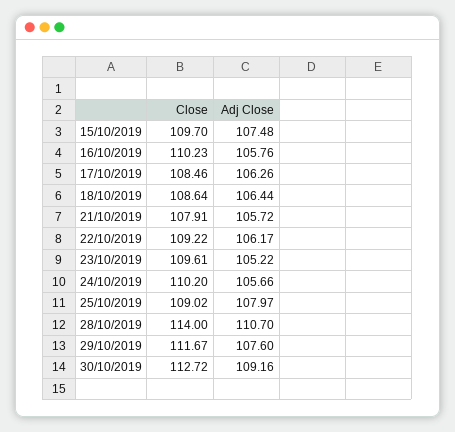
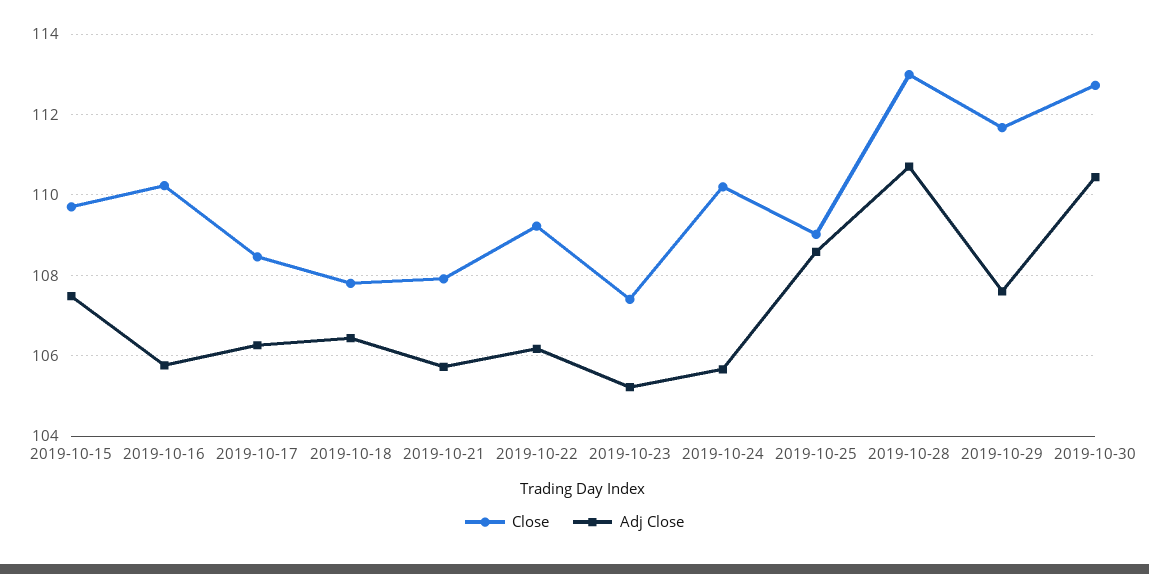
  {
    "Close": {
      "15/10/2019": 109.7,
      "16/10/2019": 110.23,
      "17/10/2019": 108.46,
-     "18/10/2019": 108.64,
+     "18/10/2019": 107.8,
      "21/10/2019": 107.91,
      "22/10/2019": 109.22,
-     "23/10/2019": 109.61,
+     "23/10/2019": 107.4,
      "24/10/2019": 110.2,
      "25/10/2019": 109.02,
-     "28/10/2019": 114,
+     "28/10/2019": 113,
      "29/10/2019": 111.67,
      "30/10/2019": 112.72
    },
    "Adj Close": {
      "15/10/2019": 107.48,
      "16/10/2019": 105.76,
      "17/10/2019": 106.26,
      "18/10/2019": 106.44,
      "21/10/2019": 105.72,
      "22/10/2019": 106.17,
      "23/10/2019": 105.22,
      "24/10/2019": 105.66,
-     "25/10/2019": 107.97,
+     "25/10/2019": 108.6,
      "28/10/2019": 110.7,
      "29/10/2019": 107.6,
-     "30/10/2019": 109.16
+     "30/10/2019": 110.4
    }
  }

